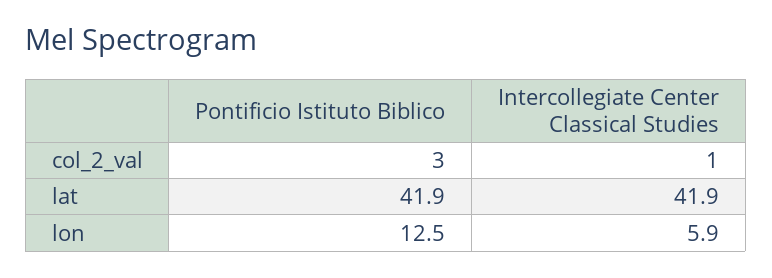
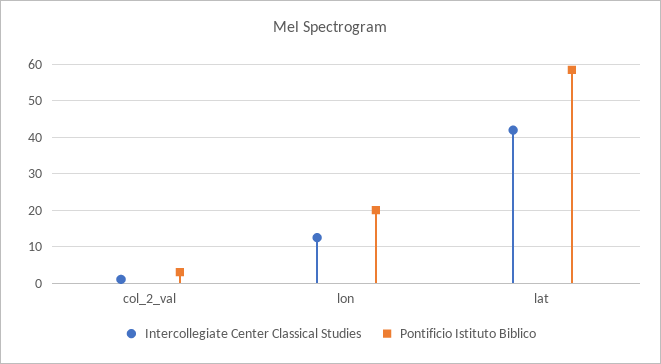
  {
    "Pontificio Istituto Biblico": {
      "col_2_val": 3,
-     "lat": 41.9,
+     "lat": 58,
-     "lon": 12.5
+     "lon": 20
    },
    "Intercollegiate Center Classical Studies": {
      "col_2_val": 1,
      "lat": 41.9,
-     "lon": 5.9
+     "lon": 12
    }
  }

